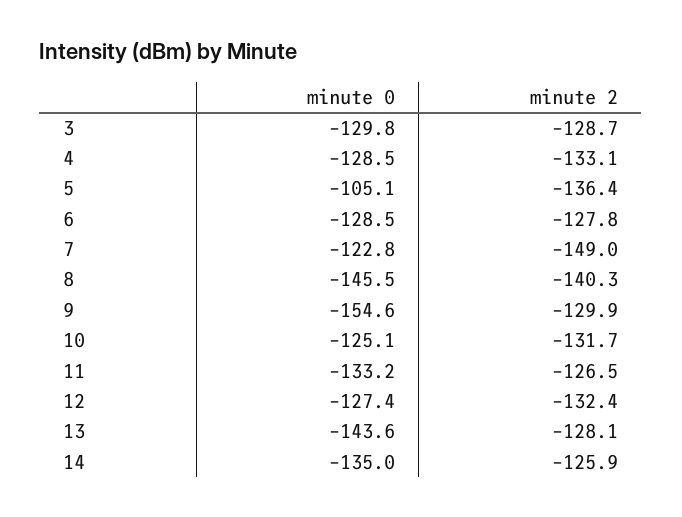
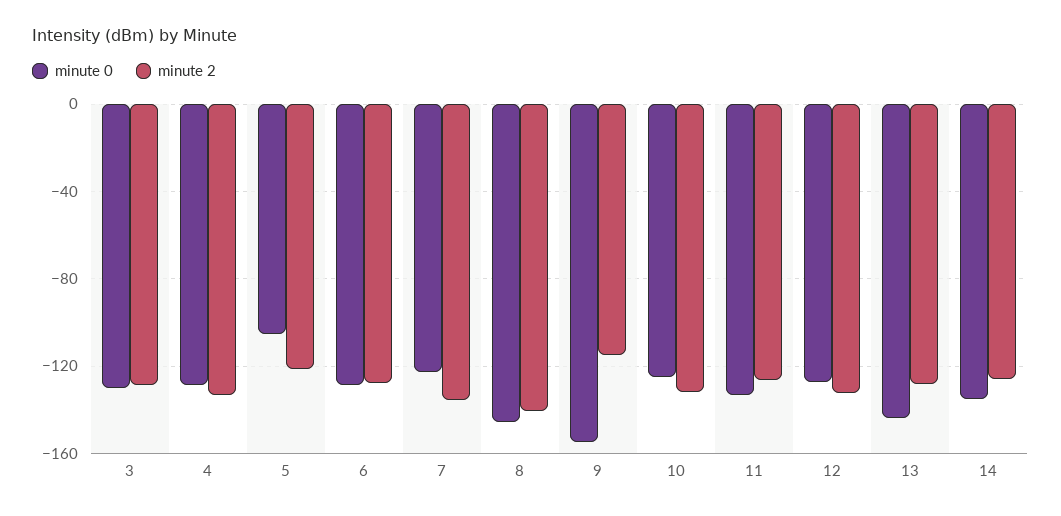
  {
    "minute 0": {
      "3": -129.8,
      "4": -128.5,
      "5": -105.1,
      "6": -128.5,
      "7": -122.8,
      "8": -145.5,
      "9": -154.6,
      "10": -125.1,
      "11": -133.2,
      "12": -127.4,
      "13": -143.6,
      "14": -135
    },
    "minute 2": {
      "3": -128.7,
      "4": -133.1,
-     "5": -136.4,
+     "5": -120,
      "6": -127.8,
-     "7": -149,
+     "7": -135,
      "8": -140.3,
-     "9": -129.9,
+     "9": -115,
      "10": -131.7,
      "11": -126.5,
      "12": -132.4,
      "13": -128.1,
      "14": -125.9
    }
  }

